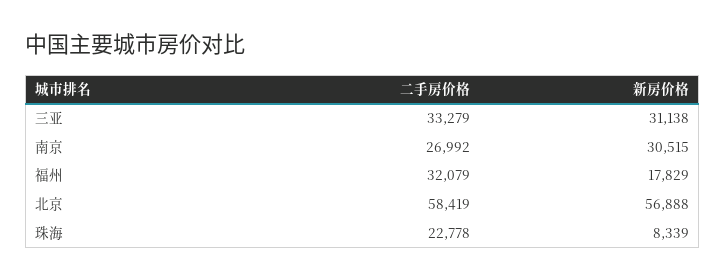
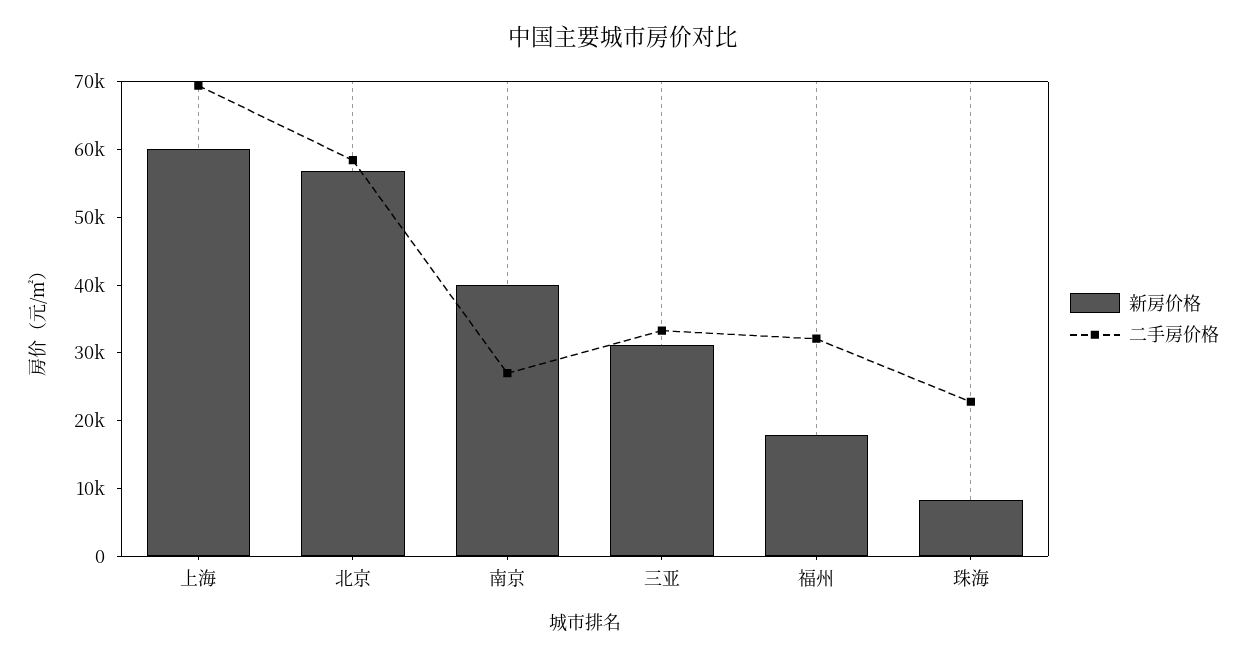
  {
    "二手房价格": {
      "三亚": 33279,
      "南京": 26992,
      "福州": 32079,
      "北京": 58419,
-     "珠海": 22778
+     "珠海": 22778,
+     "上海": 70000
    },
    "新房价格": {
      "三亚": 31138,
-     "南京": 30515,
+     "南京": 40000,
      "福州": 17829,
      "北京": 56888,
-     "珠海": 8339
+     "珠海": 8339,
+     "上海": 60000
    }
  }

